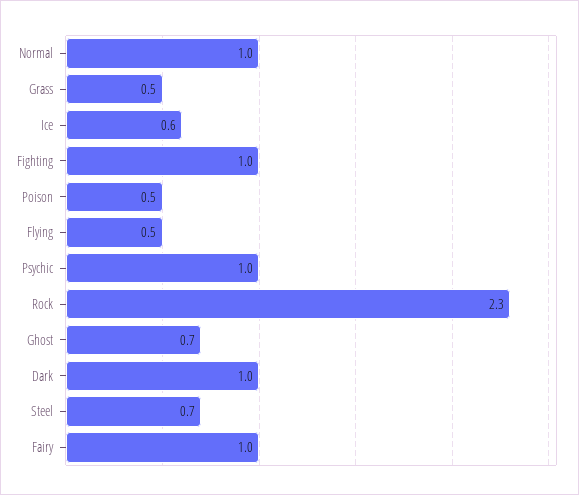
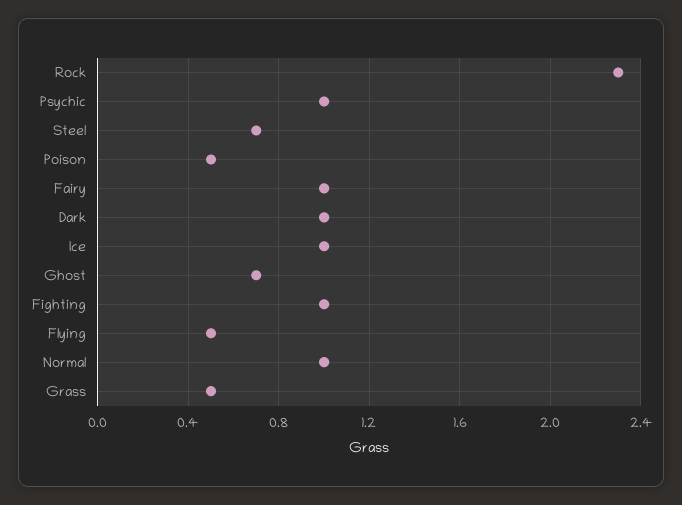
  {
    "Normal": 1,
    "Grass": 0.5,
-   "Ice": 0.6,
+   "Ice": 1,
    "Fighting": 1,
    "Poison": 0.5,
    "Flying": 0.5,
    "Psychic": 1,
    "Rock": 2.3,
    "Ghost": 0.7,
    "Dark": 1,
    "Steel": 0.7,
    "Fairy": 1
  }

